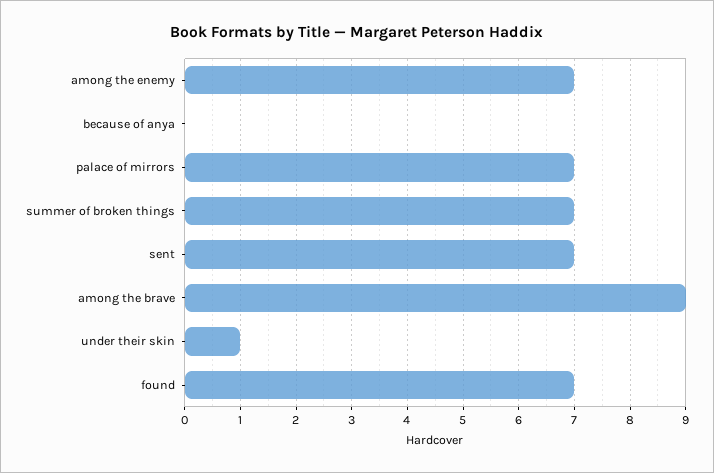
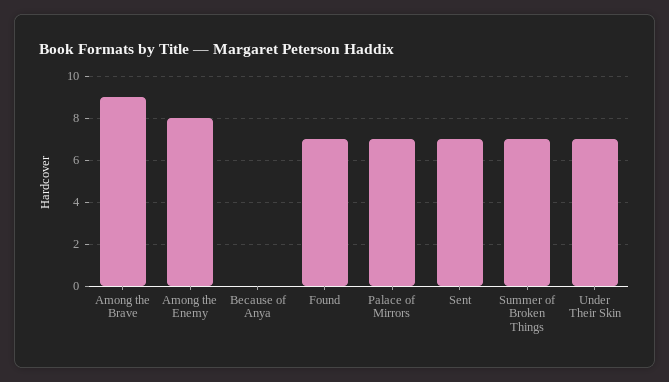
  {
-   "among the enemy": 7,
+   "among the enemy": 8,
    "because of anya": 0,
    "palace of mirrors": 7,
    "summer of broken things": 7,
    "sent": 7,
    "among the brave": 9,
-   "under their skin": 1,
+   "under their skin": 7,
    "found": 7
  }

